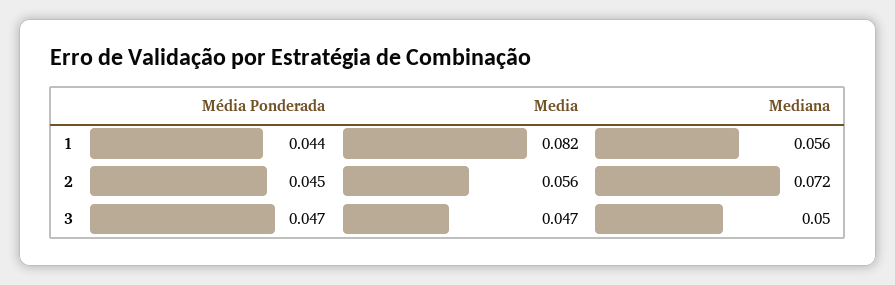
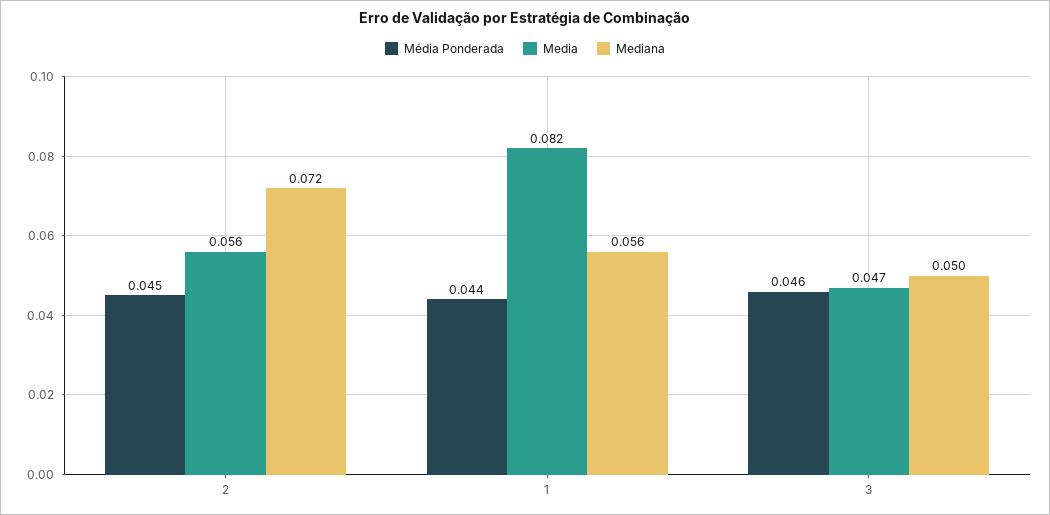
  {
    "Média Ponderada": {
      "1": 0.044,
      "2": 0.045,
-     "3": 0.047
+     "3": 0.046
    },
    "Media": {
      "1": 0.082,
      "2": 0.056,
      "3": 0.047
    },
    "Mediana": {
      "1": 0.056,
      "2": 0.072,
      "3": 0.05
    }
  }

